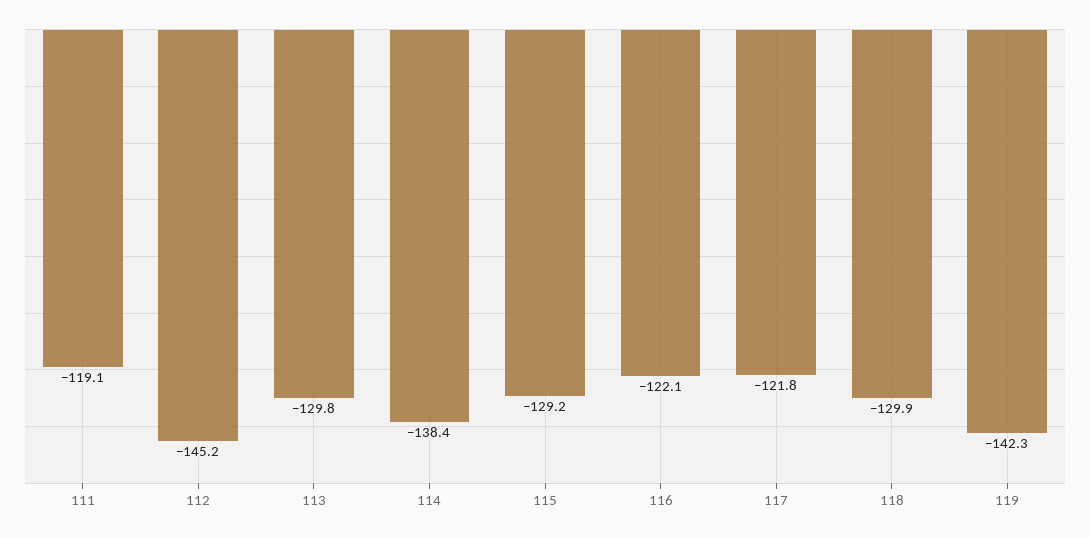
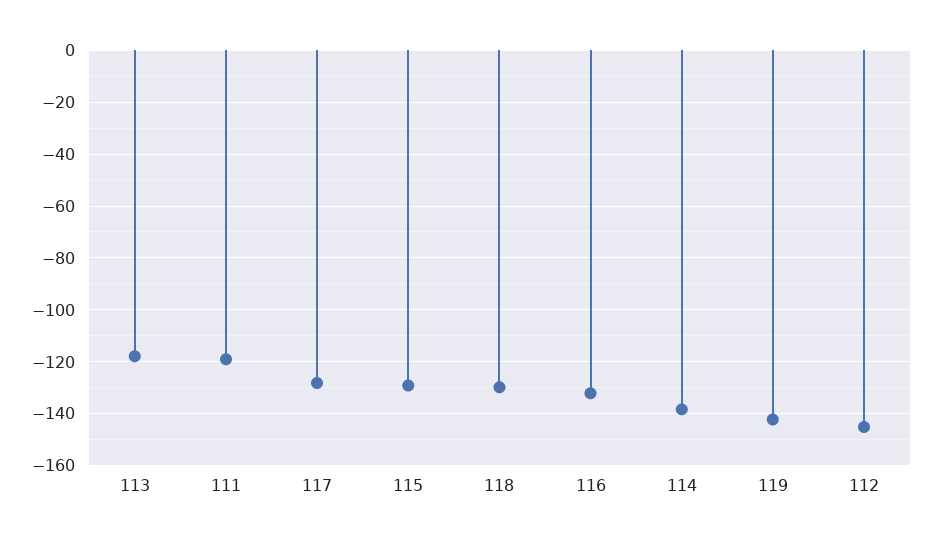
  {
    "111": -119.1,
    "112": -145.2,
-   "113": -129.8,
+   "113": -117.5,
    "114": -138.4,
    "115": -129.2,
-   "116": -122.1,
+   "116": -132.5,
-   "117": -121.8,
+   "117": -127.5,
    "118": -129.9,
    "119": -142.3
  }

